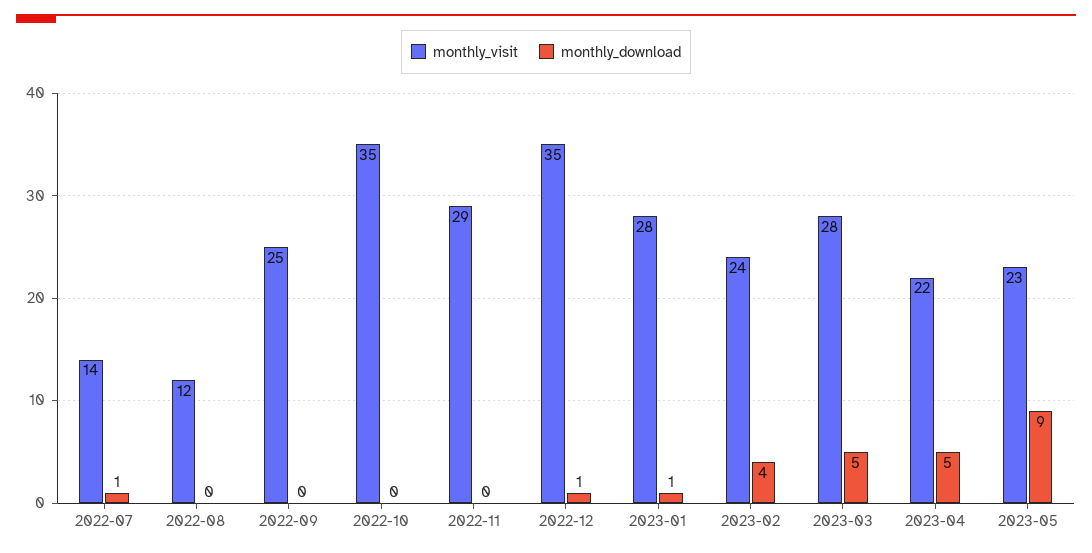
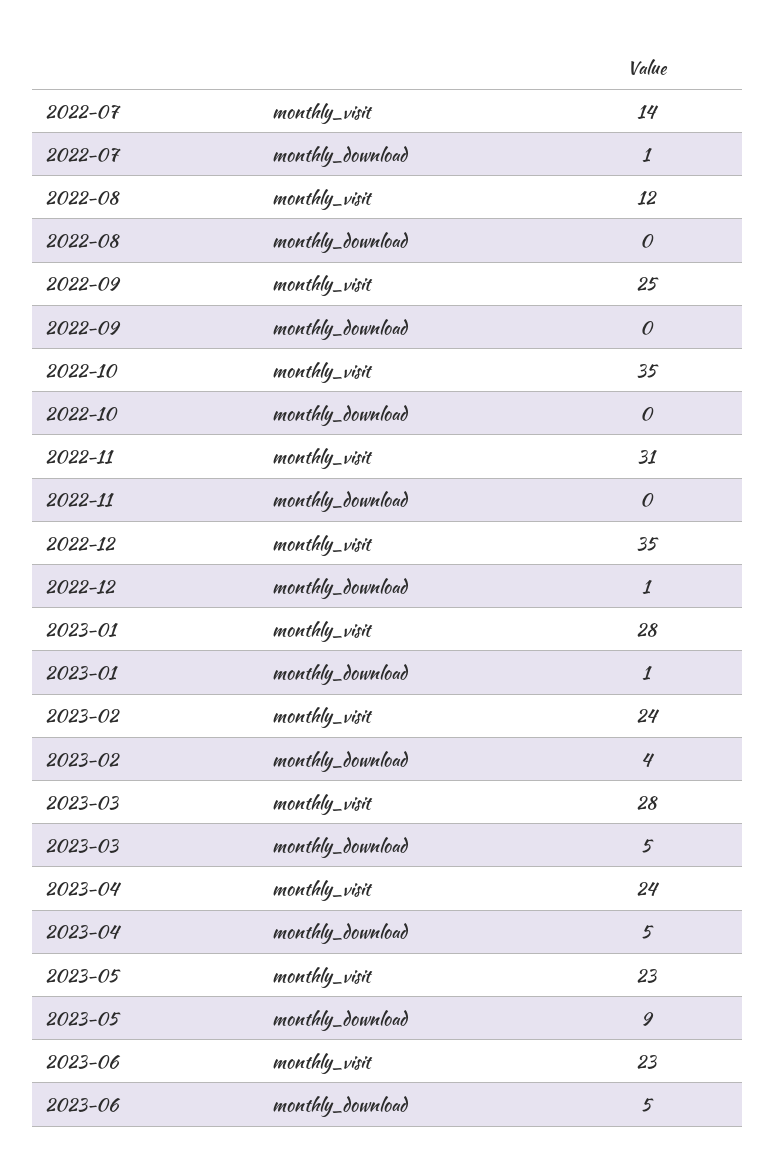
  {
    "monthly_visit": {
      "2022-07": 14,
      "2022-08": 12,
      "2022-09": 25,
      "2022-10": 35,
-     "2022-11": 29,
+     "2022-11": 31,
      "2022-12": 35,
      "2023-01": 28,
      "2023-02": 24,
      "2023-03": 28,
-     "2023-04": 22,
+     "2023-04": 24,
-     "2023-05": 23
+     "2023-05": 23,
+     "2023-06": 23
    },
    "monthly_download": {
      "2022-07": 1,
      "2022-08": 0,
      "2022-09": 0,
      "2022-10": 0,
      "2022-11": 0,
      "2022-12": 1,
      "2023-01": 1,
      "2023-02": 4,
      "2023-03": 5,
      "2023-04": 5,
-     "2023-05": 9
+     "2023-05": 9,
+     "2023-06": 5
    }
  }

